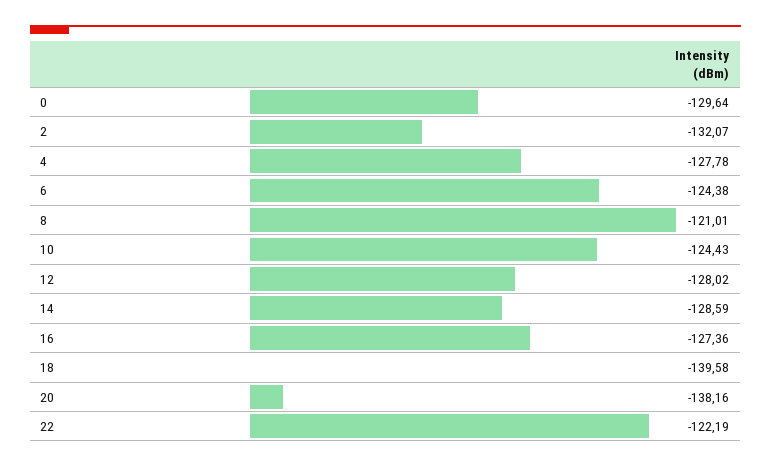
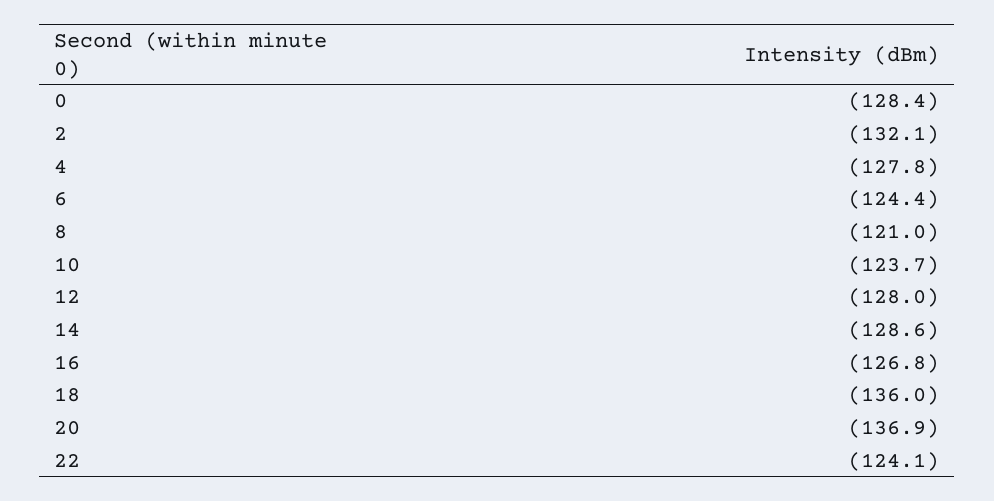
  {
-   "0": -129.64,
+   "0": -128.4,
    "2": -132.07,
    "4": -127.78,
    "6": -124.38,
    "8": -121.01,
-   "10": -124.43,
+   "10": -123.7,
    "12": -128.02,
    "14": -128.59,
-   "16": -127.36,
+   "16": -126.8,
-   "18": -139.58,
+   "18": -136,
-   "20": -138.16,
+   "20": -136.9,
-   "22": -122.19
+   "22": -124.1
  }

